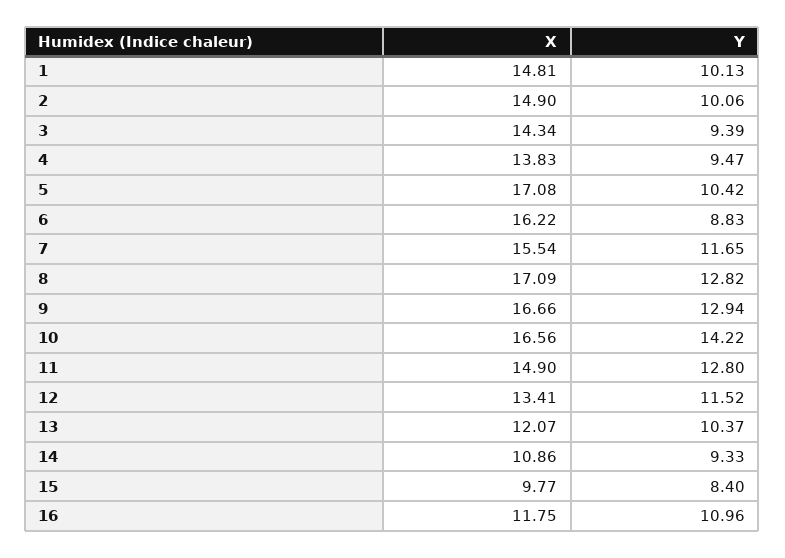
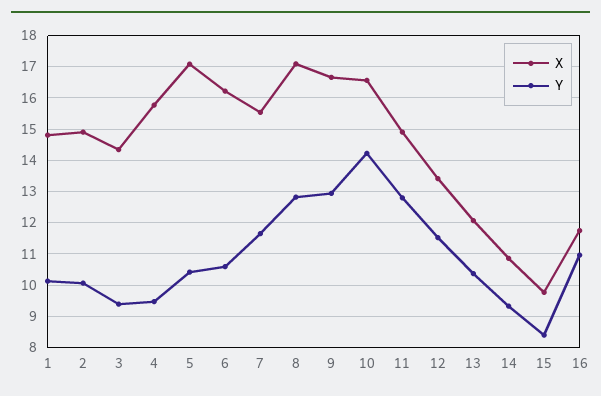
  {
    "X": {
      "1": 14.81,
      "2": 14.9,
      "3": 14.34,
-     "4": 13.83,
+     "4": 15.8,
      "5": 17.08,
      "6": 16.22,
      "7": 15.54,
      "8": 17.09,
      "9": 16.66,
      "10": 16.56,
      "11": 14.9,
      "12": 13.41,
      "13": 12.07,
      "14": 10.86,
      "15": 9.77,
      "16": 11.75
    },
    "Y": {
      "1": 10.13,
      "2": 10.06,
      "3": 9.39,
      "4": 9.47,
      "5": 10.42,
-     "6": 8.83,
+     "6": 10.6,
      "7": 11.65,
      "8": 12.82,
      "9": 12.94,
      "10": 14.22,
      "11": 12.8,
      "12": 11.52,
      "13": 10.37,
      "14": 9.33,
      "15": 8.4,
      "16": 10.96
    }
  }

